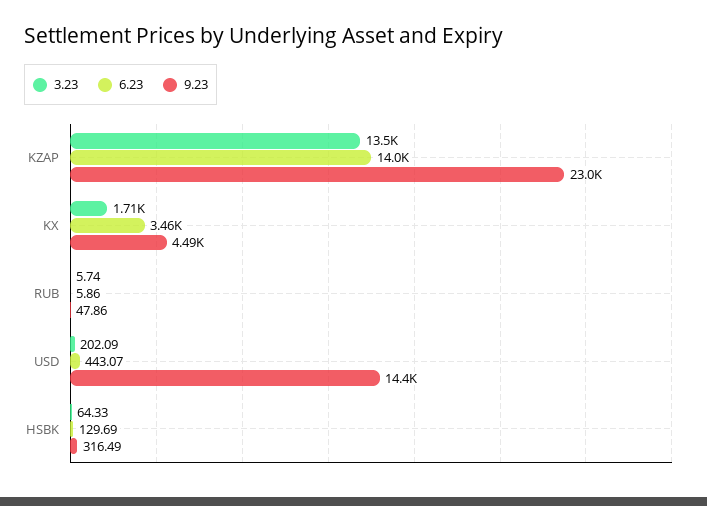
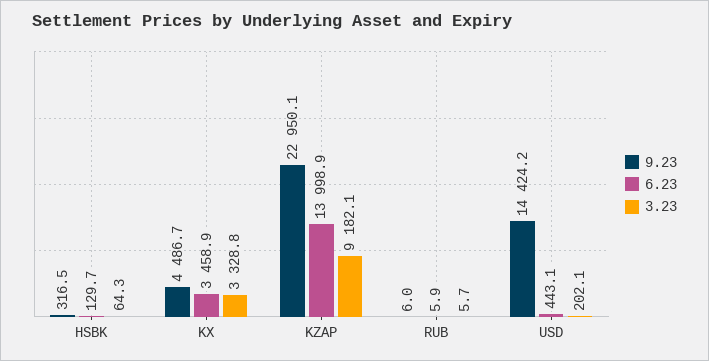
  {
    "3.23": {
-     "KZAP": 13500,
+     "KZAP": 9182.1,
-     "KX": 1710,
+     "KX": 3328.8,
      "RUB": 5.74,
      "USD": 202.09,
      "HSBK": 64.33
    },
    "6.23": {
      "KZAP": 13998.9,
      "KX": 3458.9,
      "RUB": 5.86,
      "USD": 443.07,
      "HSBK": 129.69
    },
    "9.23": {
      "KZAP": 22950.1,
      "KX": 4486.7,
-     "RUB": 47.86,
+     "RUB": 6,
      "USD": 14424.2,
      "HSBK": 316.49
    }
  }

